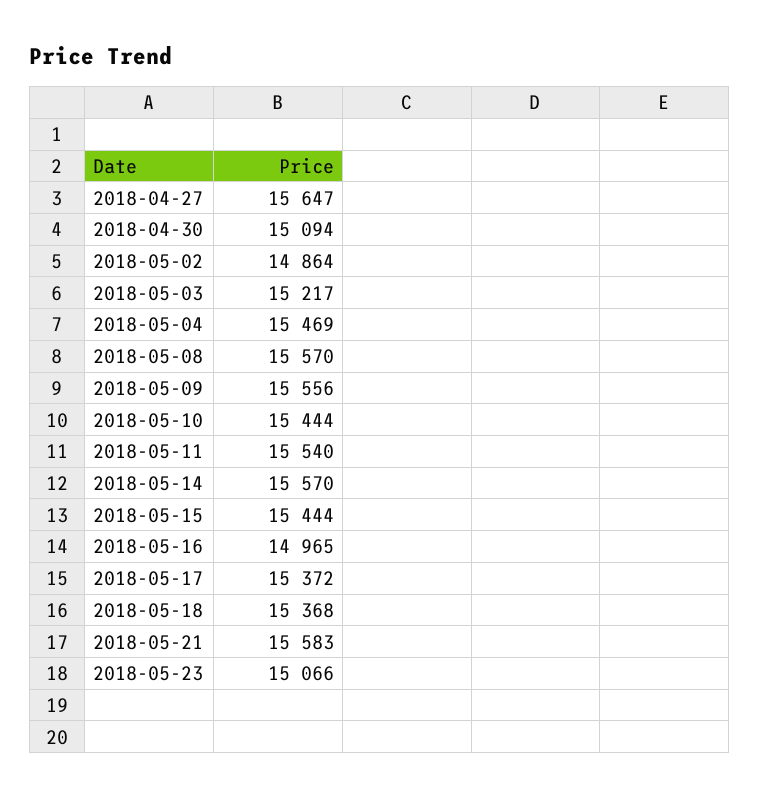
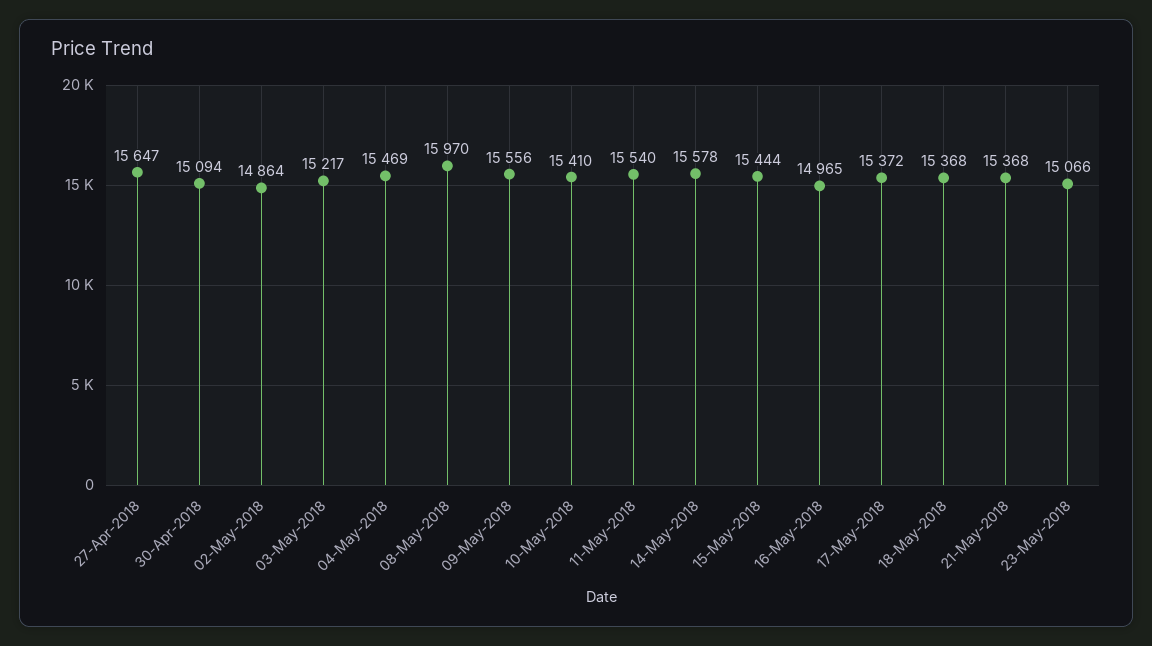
  {
    "2018-04-27": 15647,
    "2018-04-30": 15094,
    "2018-05-02": 14864,
    "2018-05-03": 15217,
    "2018-05-04": 15469,
-   "2018-05-08": 15570,
+   "2018-05-08": 15970,
    "2018-05-09": 15556,
-   "2018-05-10": 15444,
+   "2018-05-10": 15410,
    "2018-05-11": 15540,
-   "2018-05-14": 15570,
+   "2018-05-14": 15578,
    "2018-05-15": 15444,
    "2018-05-16": 14965,
    "2018-05-17": 15372,
    "2018-05-18": 15368,
-   "2018-05-21": 15583,
+   "2018-05-21": 15368,
    "2018-05-23": 15066
  }

